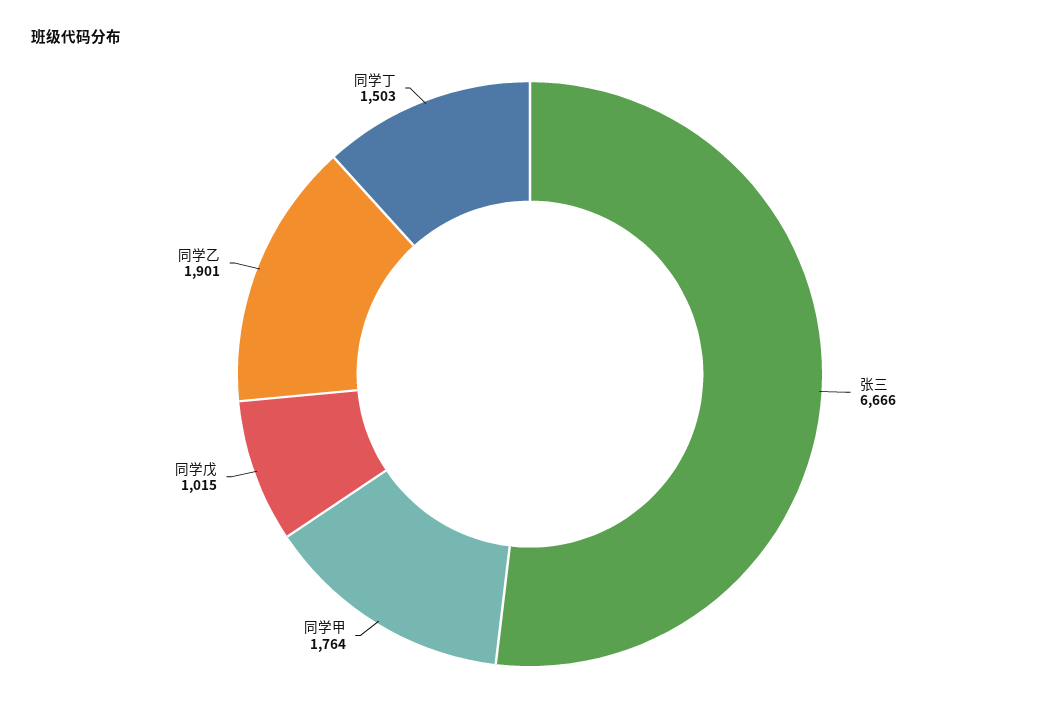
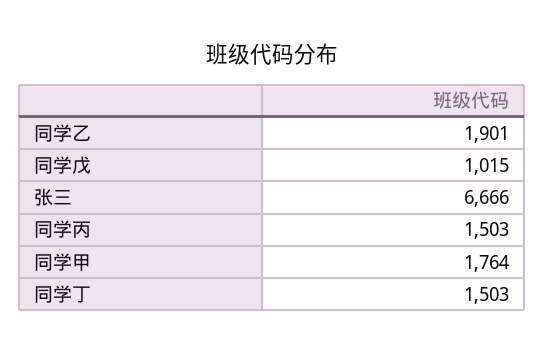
  {
    "张三": 6666,
    "同学甲": 1764,
    "同学戊": 1015,
    "同学乙": 1901,
-   "同学丁": 1503
+   "同学丁": 1503,
+   "同学丙": 1503
  }

